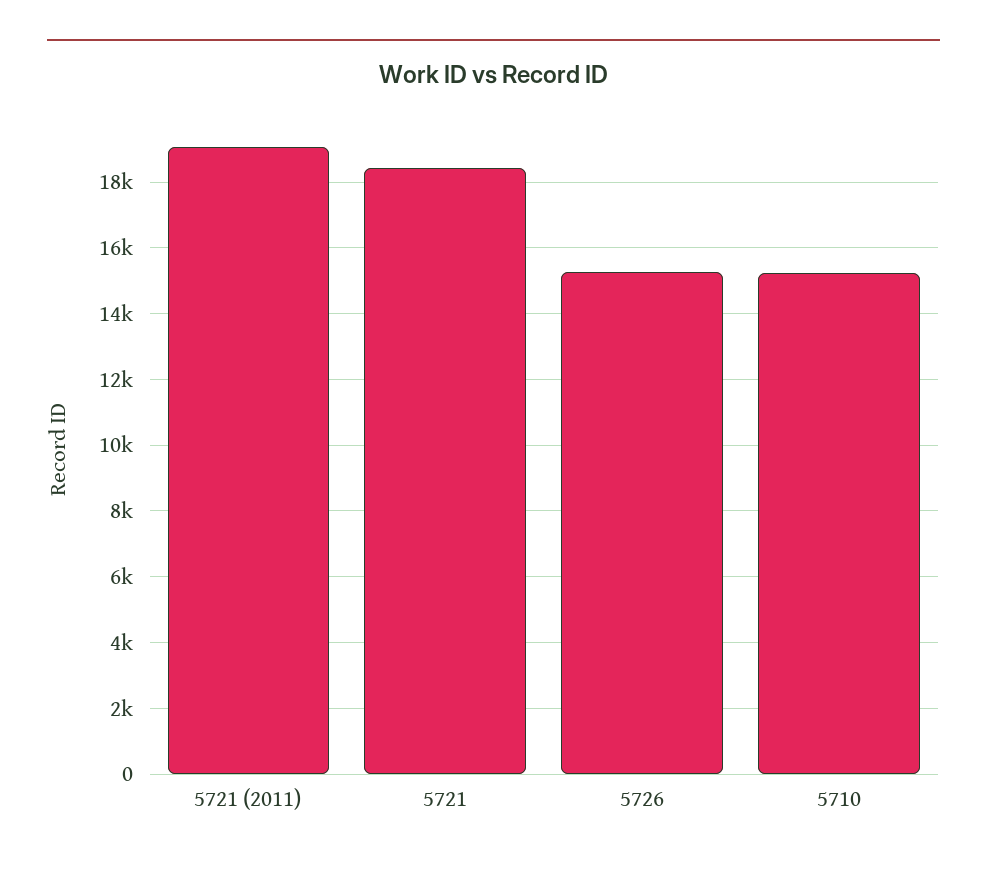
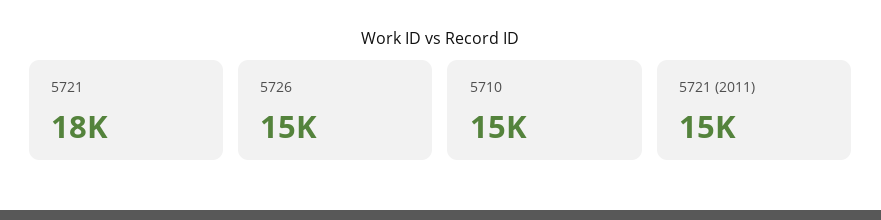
  {
-   "5721 (2011)": 19000,
+   "5721 (2011)": 15000,
    "5721": 18000,
    "5726": 15000,
    "5710": 15000
  }

